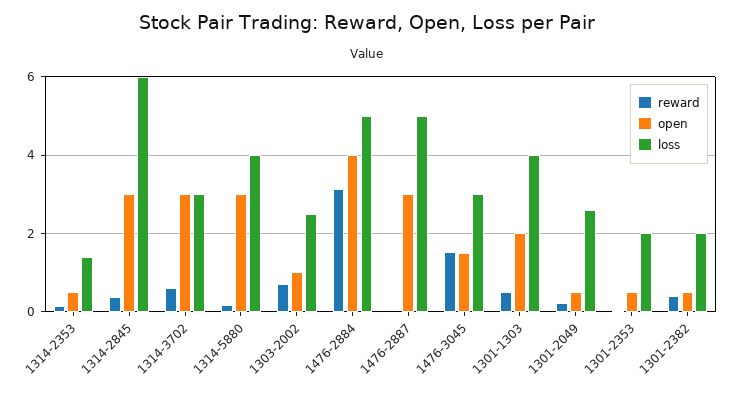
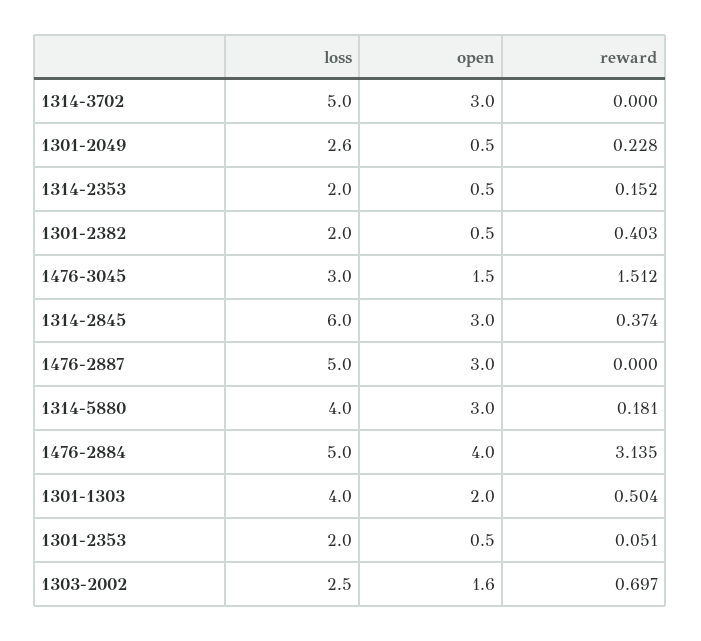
  {
    "reward": {
      "1314-2353": 0.152,
      "1314-2845": 0.374,
-     "1314-3702": 0.6,
+     "1314-3702": 0,
      "1314-5880": 0.181,
      "1303-2002": 0.697,
      "1476-2884": 3.135,
      "1476-2887": 0,
      "1476-3045": 1.512,
      "1301-1303": 0.504,
      "1301-2049": 0.228,
      "1301-2353": 0.051,
      "1301-2382": 0.403
    },
    "open": {
      "1314-2353": 0.5,
      "1314-2845": 3,
      "1314-3702": 3,
      "1314-5880": 3,
-     "1303-2002": 1,
+     "1303-2002": 1.6,
      "1476-2884": 4,
      "1476-2887": 3,
      "1476-3045": 1.5,
      "1301-1303": 2,
      "1301-2049": 0.5,
      "1301-2353": 0.5,
      "1301-2382": 0.5
    },
    "loss": {
-     "1314-2353": 1.4,
+     "1314-2353": 2,
      "1314-2845": 6,
-     "1314-3702": 3,
+     "1314-3702": 5,
      "1314-5880": 4,
      "1303-2002": 2.5,
      "1476-2884": 5,
      "1476-2887": 5,
      "1476-3045": 3,
      "1301-1303": 4,
      "1301-2049": 2.6,
      "1301-2353": 2,
      "1301-2382": 2
    }
  }

